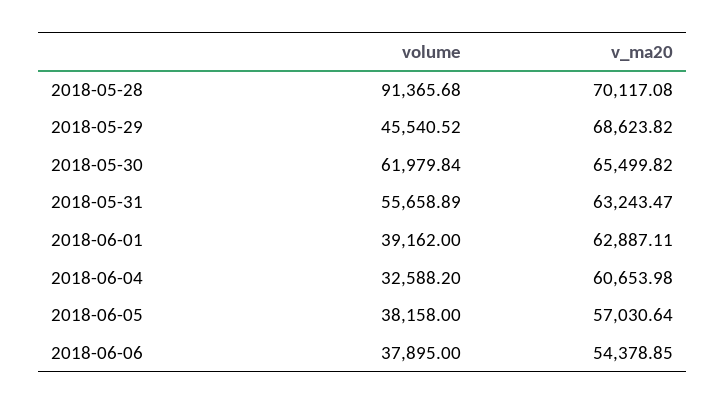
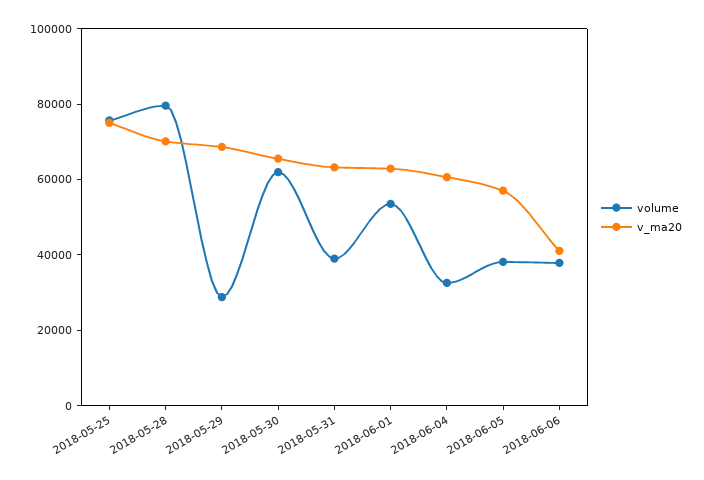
  {
    "volume": {
-     "2018-05-28": 91365.68,
+     "2018-05-28": 80000,
-     "2018-05-29": 45540.52,
+     "2018-05-29": 30000,
      "2018-05-30": 61979.84,
-     "2018-05-31": 55658.89,
+     "2018-05-31": 40000,
-     "2018-06-01": 39162,
+     "2018-06-01": 55000,
      "2018-06-04": 32588.2,
      "2018-06-05": 38158,
-     "2018-06-06": 37895
+     "2018-06-06": 37895,
+     "2018-05-25": 75000
    },
    "v_ma20": {
      "2018-05-28": 70117.08,
      "2018-05-29": 68623.82,
      "2018-05-30": 65499.82,
      "2018-05-31": 63243.47,
      "2018-06-01": 62887.11,
      "2018-06-04": 60653.98,
      "2018-06-05": 57030.64,
-     "2018-06-06": 54378.85
+     "2018-06-06": 40000,
+     "2018-05-25": 75000
    }
  }

